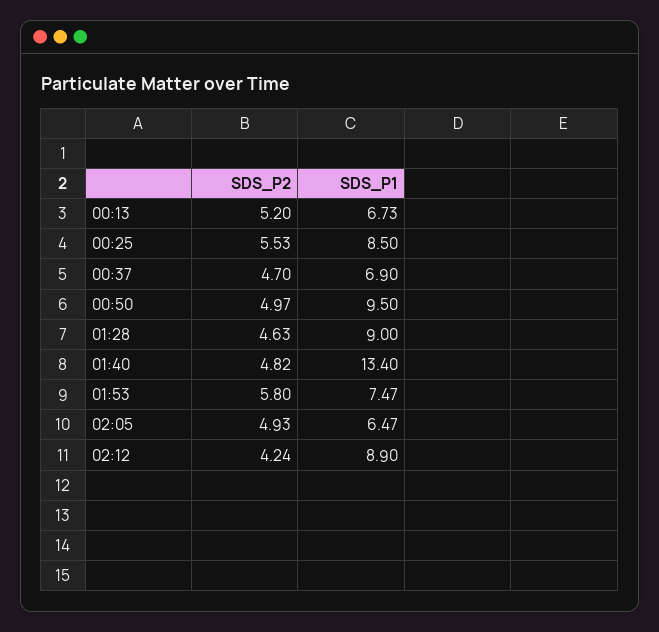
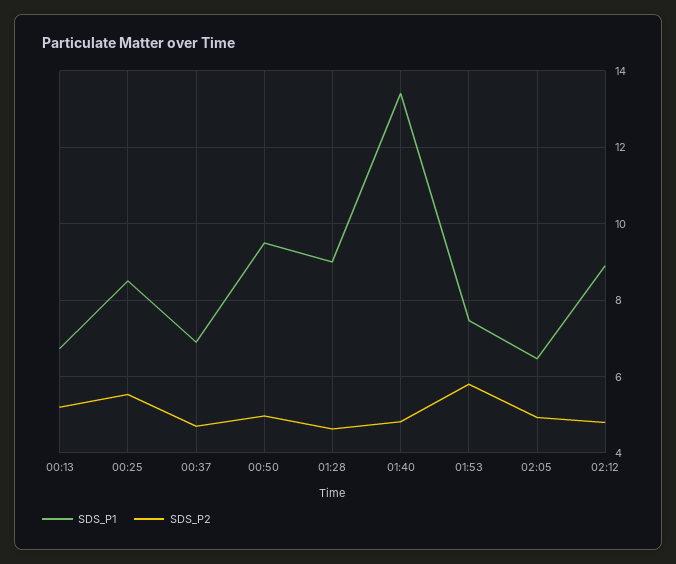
  {
    "SDS_P2": {
      "00:13": 5.2,
      "00:25": 5.53,
      "00:37": 4.7,
      "00:50": 4.97,
      "01:28": 4.63,
      "01:40": 4.82,
      "01:53": 5.8,
      "02:05": 4.93,
-     "02:12": 4.24
+     "02:12": 4.8
    },
    "SDS_P1": {
      "00:13": 6.73,
      "00:25": 8.5,
      "00:37": 6.9,
      "00:50": 9.5,
      "01:28": 9,
      "01:40": 13.4,
      "01:53": 7.47,
      "02:05": 6.47,
      "02:12": 8.9
    }
  }

